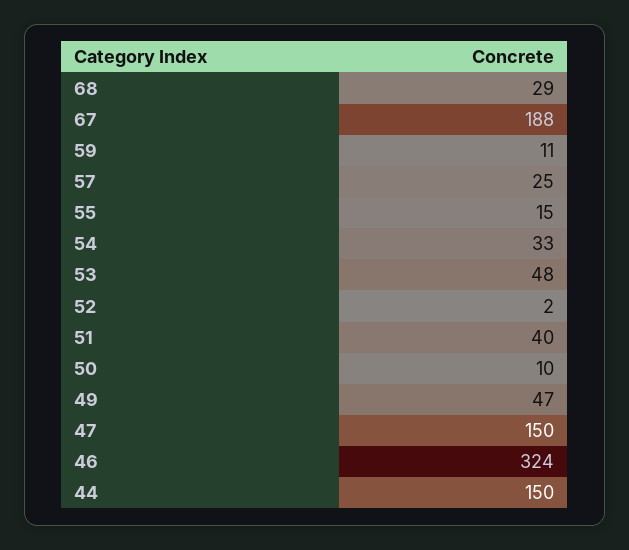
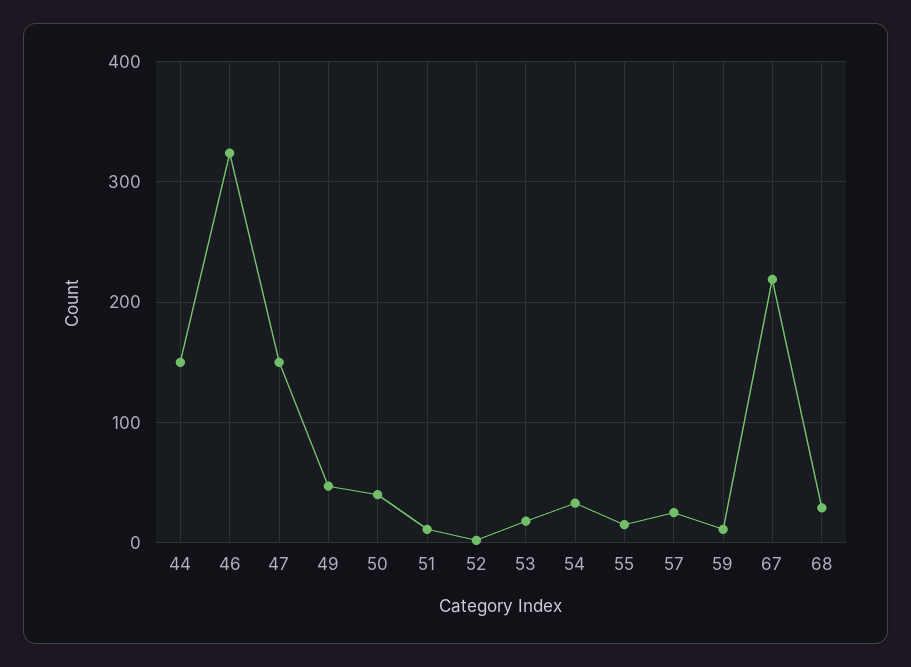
  {
    "68": 29,
-   "67": 188,
+   "67": 220,
    "59": 11,
    "57": 25,
    "55": 15,
    "54": 33,
-   "53": 48,
+   "53": 20,
    "52": 2,
-   "51": 40,
+   "51": 10,
-   "50": 10,
+   "50": 40,
    "49": 47,
    "47": 150,
    "46": 324,
    "44": 150
  }

